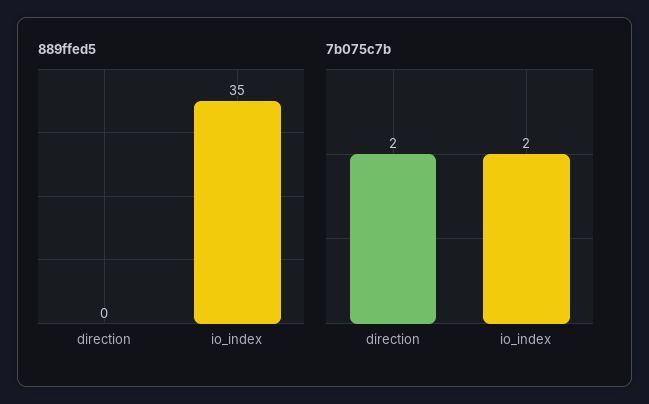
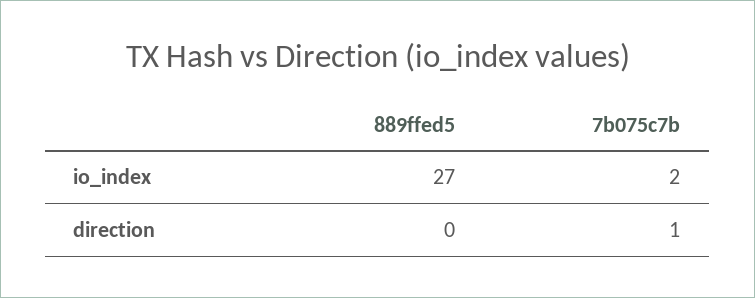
  {
    "889ffed5": {
      "direction": 0,
-     "io_index": 35
+     "io_index": 27
    },
    "7b075c7b": {
-     "direction": 2,
+     "direction": 1,
      "io_index": 2
    }
  }

